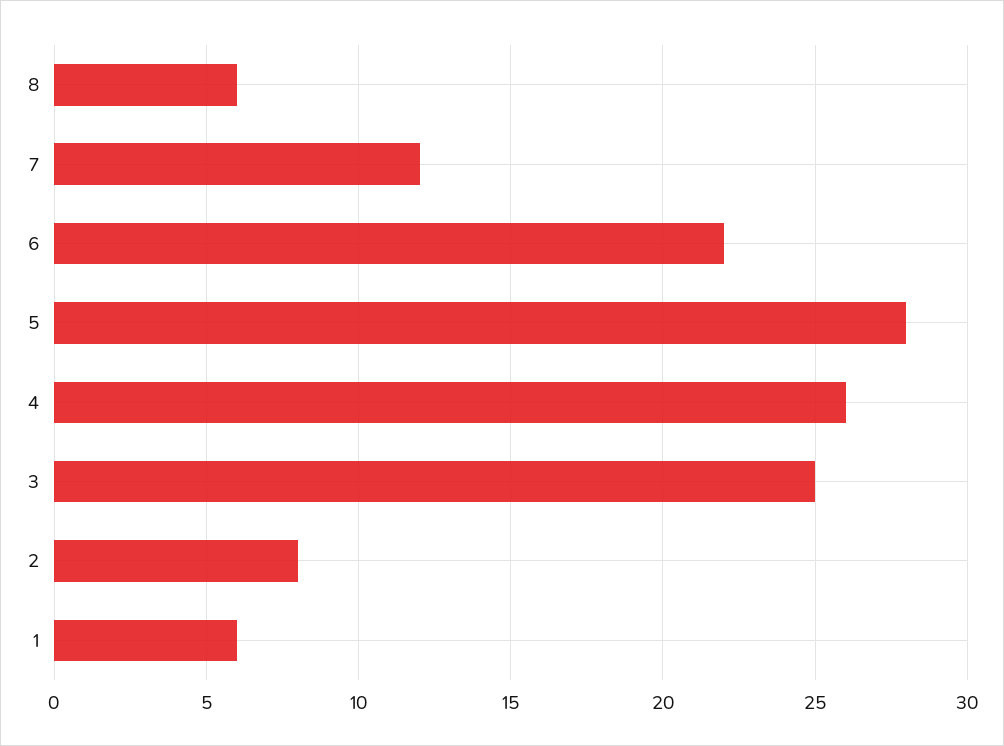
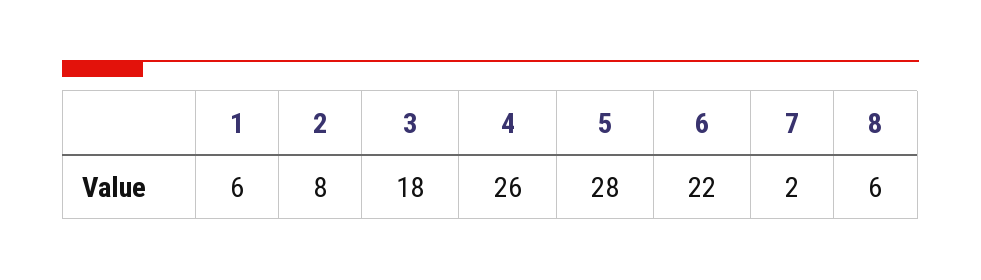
  {
    "8": 6,
-   "7": 12,
+   "7": 2,
    "6": 22,
    "5": 28,
    "4": 26,
-   "3": 25,
+   "3": 18,
    "2": 8,
    "1": 6
  }

